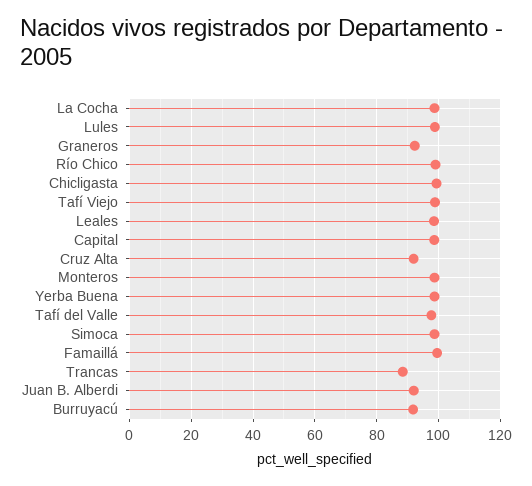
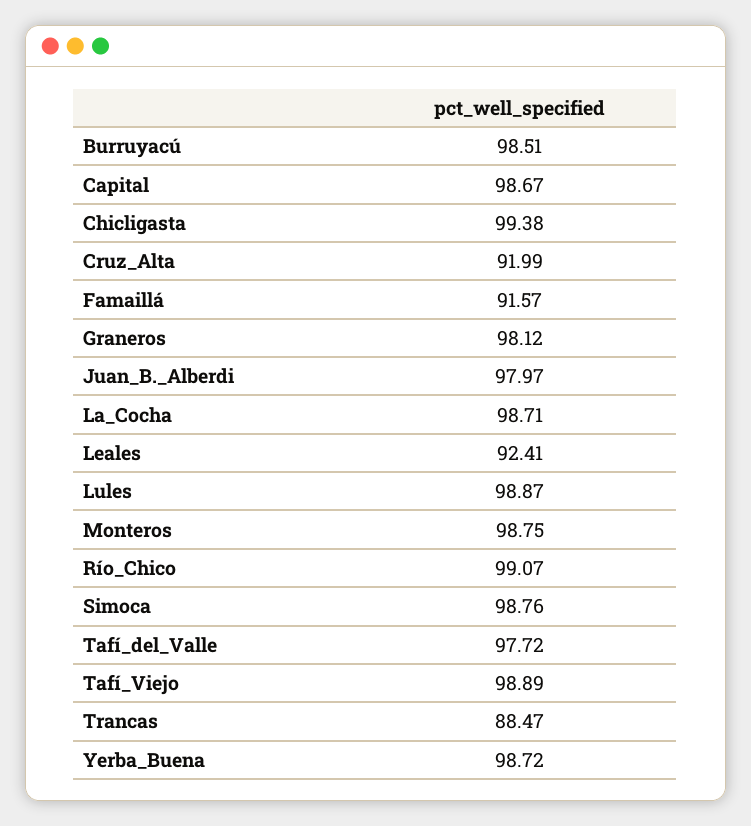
  {
    "La Cocha": 98.71,
    "Lules": 98.87,
-   "Graneros": 92,
+   "Graneros": 98.12,
    "Río Chico": 99.07,
    "Chicligasta": 99.38,
    "Tafí Viejo": 98.89,
-   "Leales": 98,
+   "Leales": 92.41,
    "Capital": 98.67,
    "Cruz Alta": 91.99,
    "Monteros": 98.75,
    "Yerba Buena": 98.72,
    "Tafí del Valle": 97.72,
    "Simoca": 98.76,
-   "Famaillá": 100,
+   "Famaillá": 91.57,
    "Trancas": 88.47,
-   "Juan B. Alberdi": 92,
+   "Juan B. Alberdi": 97.97,
-   "Burruyacú": 92
+   "Burruyacú": 98.51
  }

